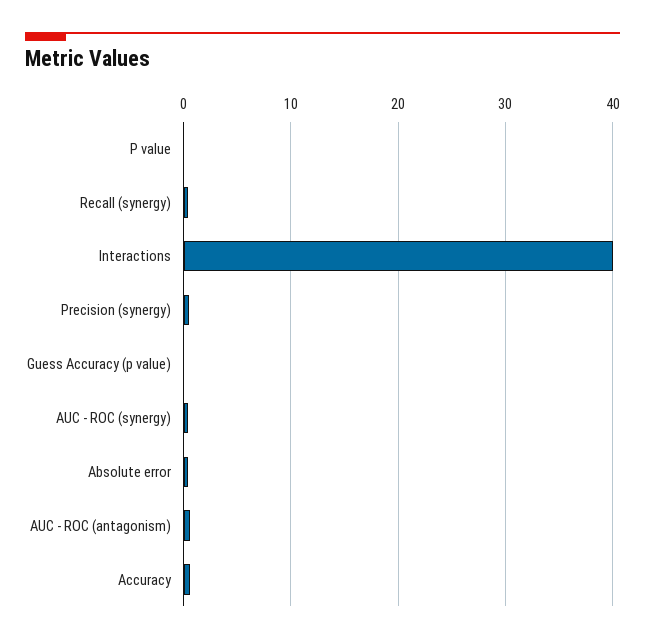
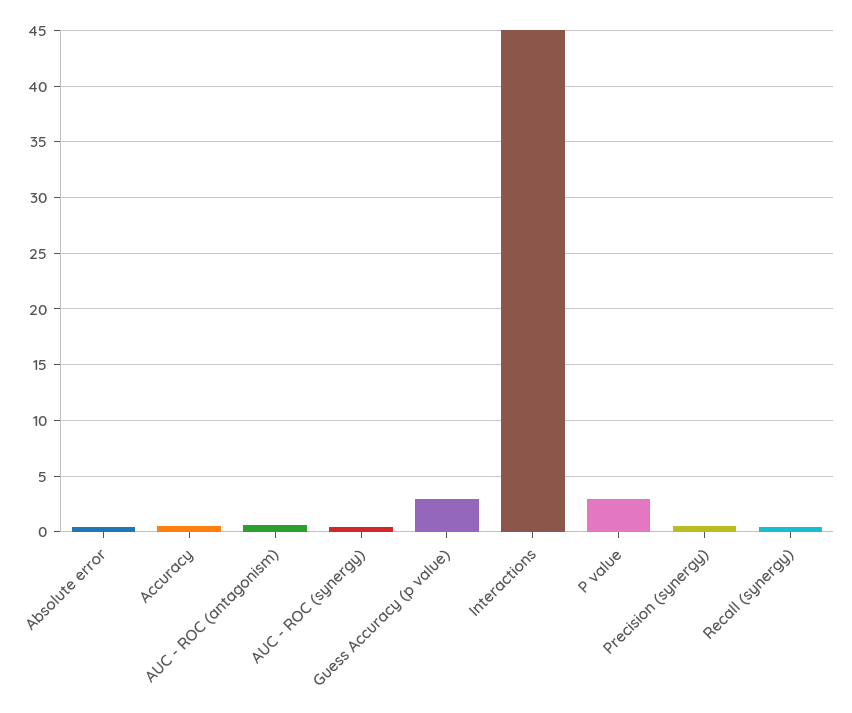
  {
-   "P value": 0,
+   "P value": 3,
    "Recall (synergy)": 0,
-   "Interactions": 40,
+   "Interactions": 45,
    "Precision (synergy)": 1,
-   "Guess Accuracy (p value)": 0,
+   "Guess Accuracy (p value)": 3,
    "AUC - ROC (synergy)": 0,
    "Absolute error": 0,
    "AUC - ROC (antagonism)": 1,
    "Accuracy": 1
  }

